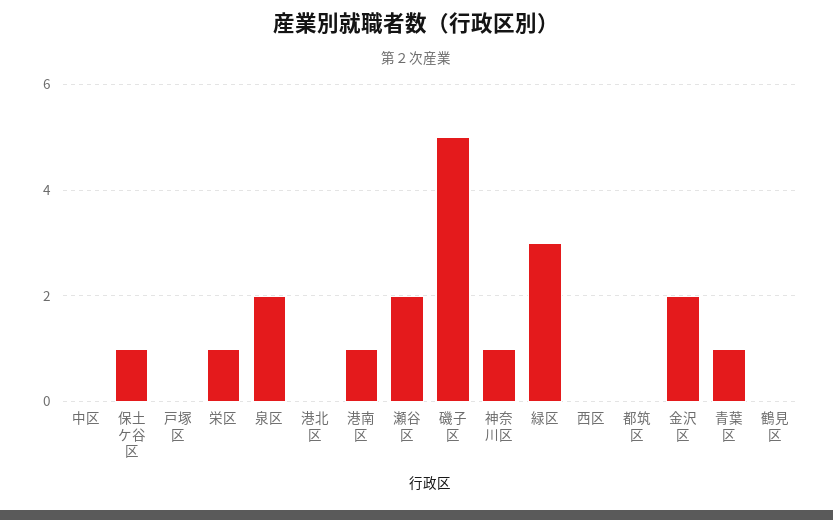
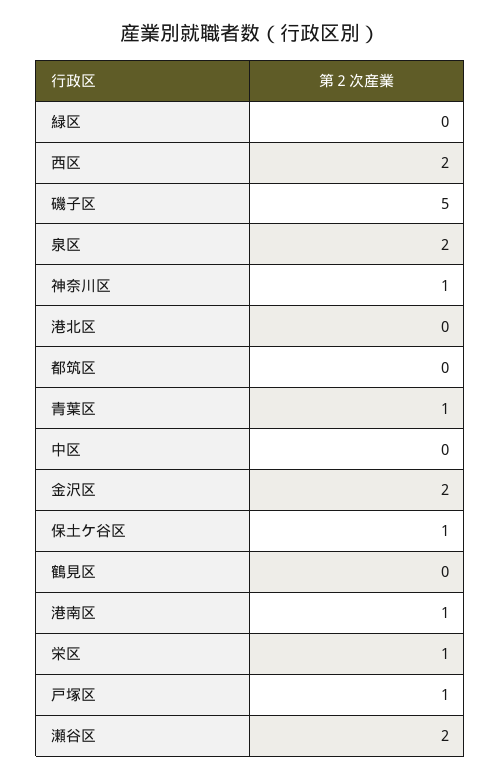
  {
    "中区": 0,
    "保土ケ谷区": 1,
-   "戸塚区": 0,
+   "戸塚区": 1,
    "栄区": 1,
    "泉区": 2,
    "港北区": 0,
    "港南区": 1,
    "瀬谷区": 2,
    "磯子区": 5,
    "神奈川区": 1,
-   "緑区": 3,
+   "緑区": 0,
-   "西区": 0,
+   "西区": 2,
    "都筑区": 0,
    "金沢区": 2,
    "青葉区": 1,
    "鶴見区": 0
  }

